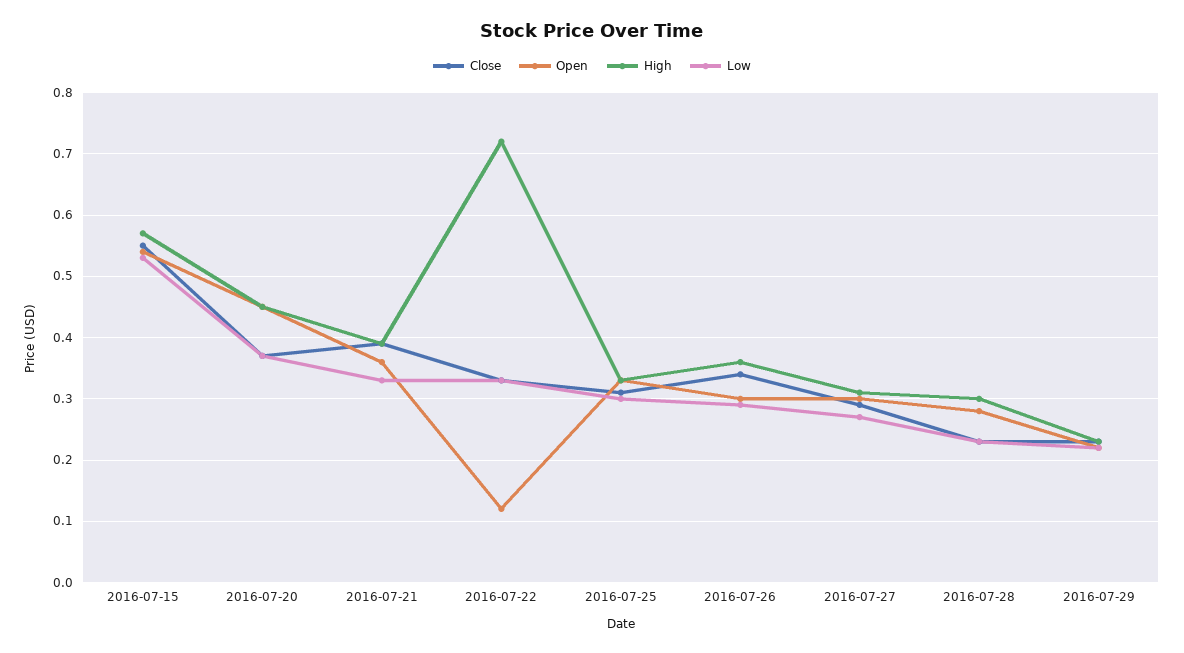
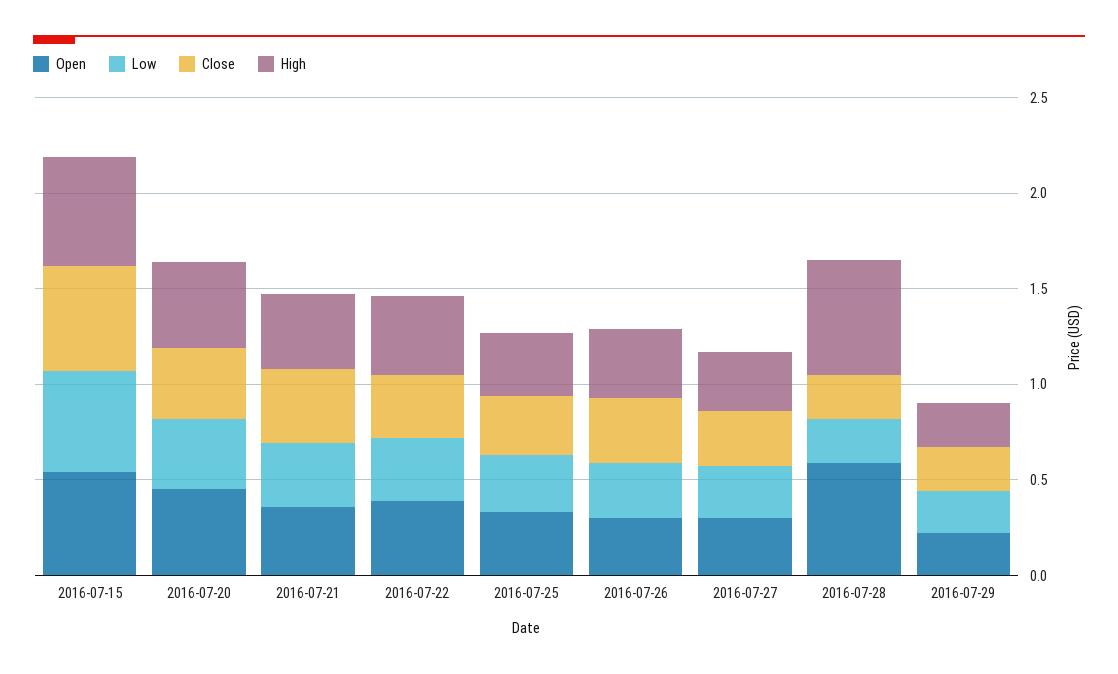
  {
    "Close": {
      "2016-07-15": 0.55,
      "2016-07-20": 0.37,
      "2016-07-21": 0.39,
      "2016-07-22": 0.33,
      "2016-07-25": 0.31,
      "2016-07-26": 0.34,
      "2016-07-27": 0.29,
      "2016-07-28": 0.23,
      "2016-07-29": 0.23
    },
    "Open": {
      "2016-07-15": 0.54,
      "2016-07-20": 0.45,
      "2016-07-21": 0.36,
-     "2016-07-22": 0.12,
+     "2016-07-22": 0.4,
      "2016-07-25": 0.33,
      "2016-07-26": 0.3,
      "2016-07-27": 0.3,
-     "2016-07-28": 0.28,
+     "2016-07-28": 0.6,
      "2016-07-29": 0.22
    },
    "High": {
      "2016-07-15": 0.57,
      "2016-07-20": 0.45,
      "2016-07-21": 0.39,
-     "2016-07-22": 0.72,
+     "2016-07-22": 0.4,
      "2016-07-25": 0.33,
      "2016-07-26": 0.36,
      "2016-07-27": 0.31,
-     "2016-07-28": 0.3,
+     "2016-07-28": 0.6,
      "2016-07-29": 0.23
    },
    "Low": {
      "2016-07-15": 0.53,
      "2016-07-20": 0.37,
      "2016-07-21": 0.33,
      "2016-07-22": 0.33,
      "2016-07-25": 0.3,
      "2016-07-26": 0.29,
      "2016-07-27": 0.27,
      "2016-07-28": 0.23,
      "2016-07-29": 0.22
    }
  }

